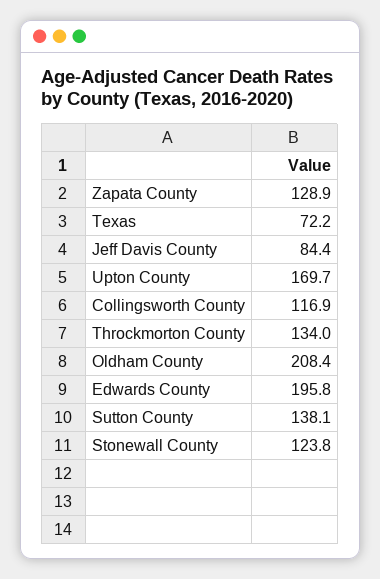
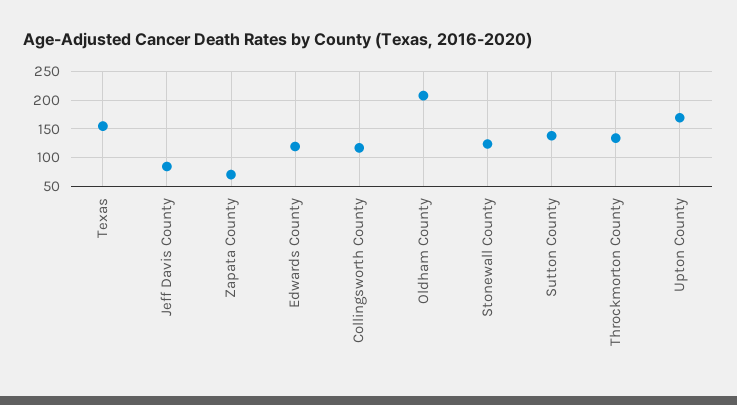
  {
-   "Zapata County": 128.9,
+   "Zapata County": 75,
-   "Texas": 72.2,
+   "Texas": 150,
    "Jeff Davis County": 84.4,
    "Upton County": 169.7,
    "Collingsworth County": 116.9,
    "Throckmorton County": 134,
    "Oldham County": 208.4,
-   "Edwards County": 195.8,
+   "Edwards County": 125,
    "Sutton County": 138.1,
    "Stonewall County": 123.8
  }

